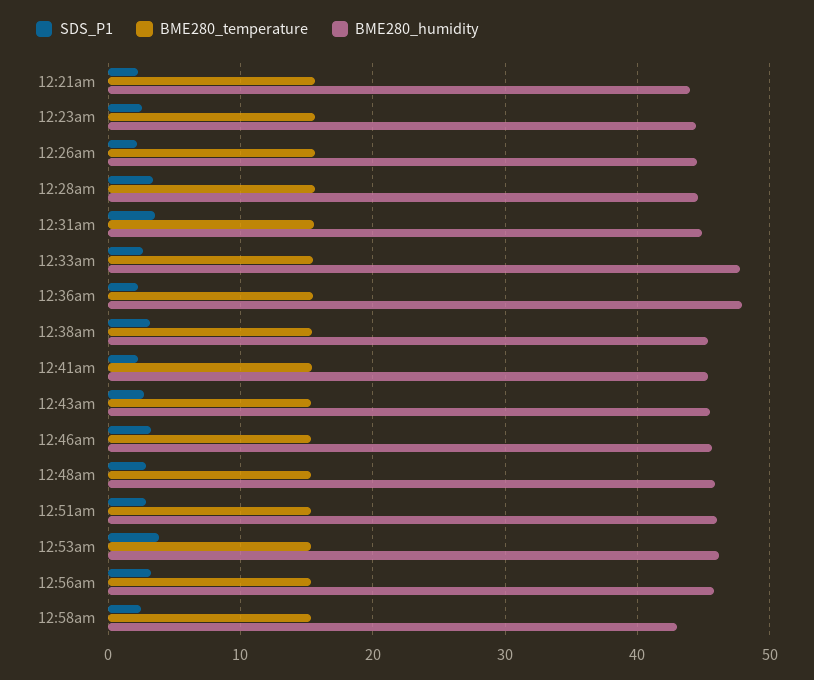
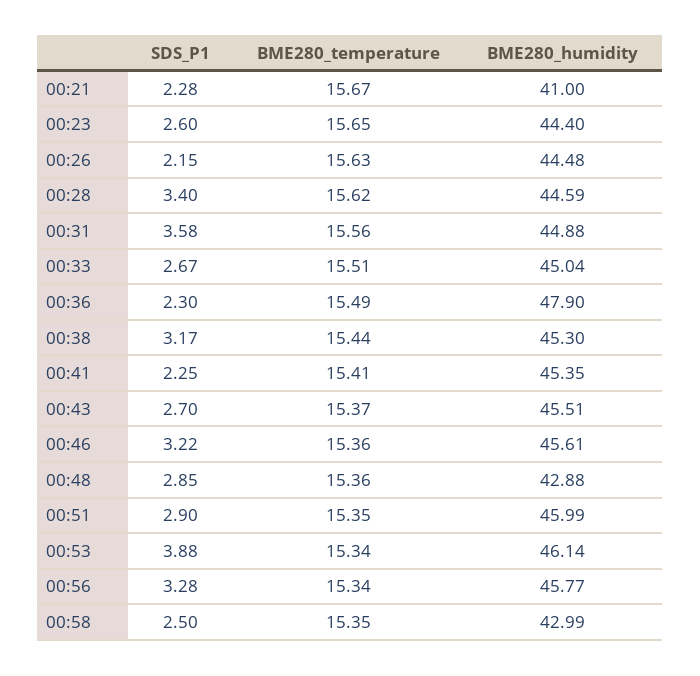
  {
    "SDS_P1": {
      "12:21am": 2.28,
      "12:23am": 2.6,
      "12:26am": 2.15,
      "12:28am": 3.4,
      "12:31am": 3.58,
      "12:33am": 2.67,
      "12:36am": 2.3,
      "12:38am": 3.17,
      "12:41am": 2.25,
      "12:43am": 2.7,
      "12:46am": 3.22,
      "12:48am": 2.85,
      "12:51am": 2.9,
      "12:53am": 3.88,
      "12:56am": 3.28,
      "12:58am": 2.5
    },
    "BME280_temperature": {
      "12:21am": 15.67,
      "12:23am": 15.65,
      "12:26am": 15.63,
      "12:28am": 15.62,
      "12:31am": 15.56,
      "12:33am": 15.51,
      "12:36am": 15.49,
      "12:38am": 15.44,
      "12:41am": 15.41,
      "12:43am": 15.37,
      "12:46am": 15.36,
      "12:48am": 15.36,
      "12:51am": 15.35,
      "12:53am": 15.34,
      "12:56am": 15.34,
      "12:58am": 15.35
    },
    "BME280_humidity": {
-     "12:21am": 44,
+     "12:21am": 41,
      "12:23am": 44.4,
      "12:26am": 44.48,
      "12:28am": 44.59,
      "12:31am": 44.88,
-     "12:33am": 48,
+     "12:33am": 45.04,
      "12:36am": 47.9,
      "12:38am": 45.3,
      "12:41am": 45.35,
      "12:43am": 45.51,
      "12:46am": 45.61,
-     "12:48am": 46,
+     "12:48am": 42.88,
      "12:51am": 45.99,
      "12:53am": 46.14,
      "12:56am": 45.77,
      "12:58am": 42.99
    }
  }

